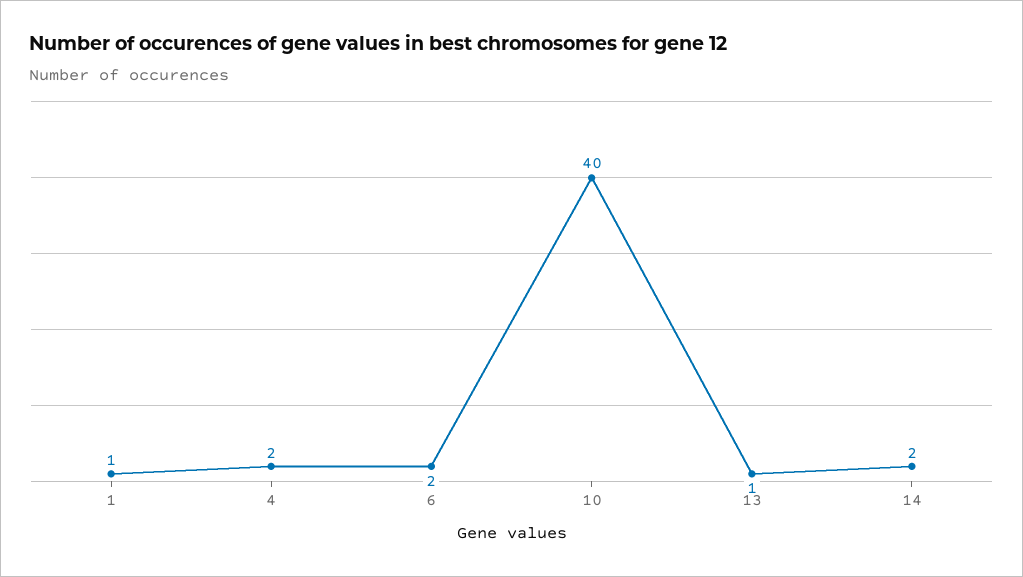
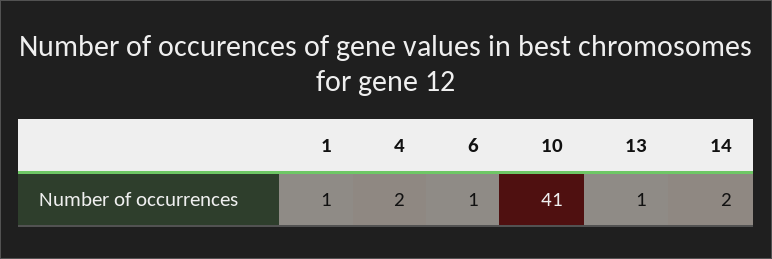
  {
    "1": 1,
    "4": 2,
-   "6": 2,
+   "6": 1,
-   "10": 40,
+   "10": 41,
    "13": 1,
    "14": 2
  }

